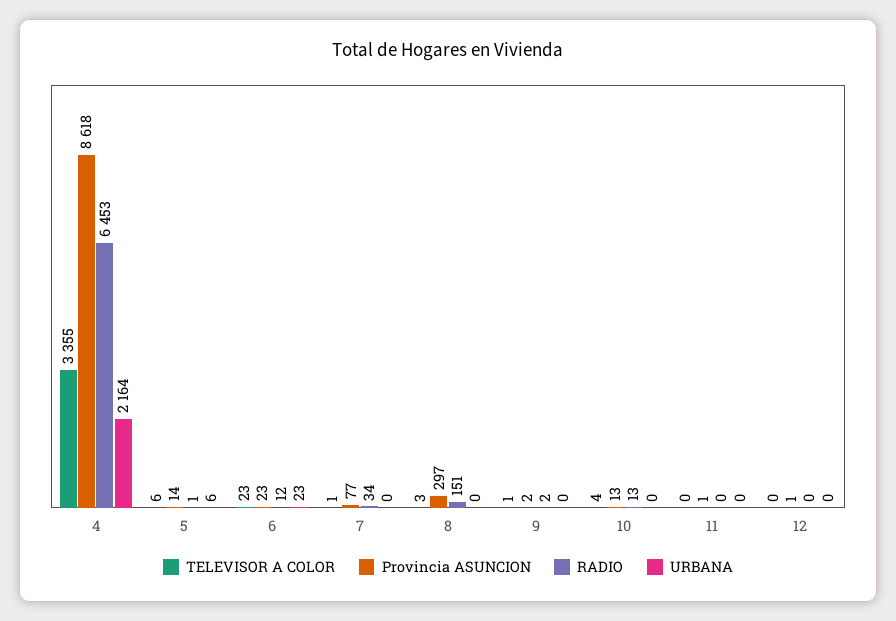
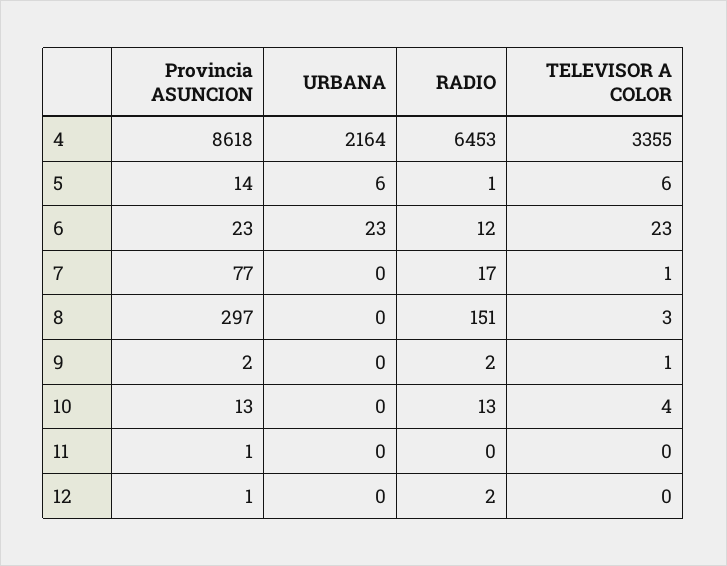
  {
    "TELEVISOR A COLOR": {
      "4": 3355,
      "5": 6,
      "6": 23,
      "7": 1,
      "8": 3,
      "9": 1,
      "10": 4,
      "11": 0,
      "12": 0
    },
    "Provincia ASUNCION": {
      "4": 8618,
      "5": 14,
      "6": 23,
      "7": 77,
      "8": 297,
      "9": 2,
      "10": 13,
      "11": 1,
      "12": 1
    },
    "RADIO": {
      "4": 6453,
      "5": 1,
      "6": 12,
-     "7": 34,
+     "7": 17,
      "8": 151,
      "9": 2,
      "10": 13,
      "11": 0,
-     "12": 0
+     "12": 2
    },
    "URBANA": {
      "4": 2164,
      "5": 6,
      "6": 23,
      "7": 0,
      "8": 0,
      "9": 0,
      "10": 0,
      "11": 0,
      "12": 0
    }
  }

